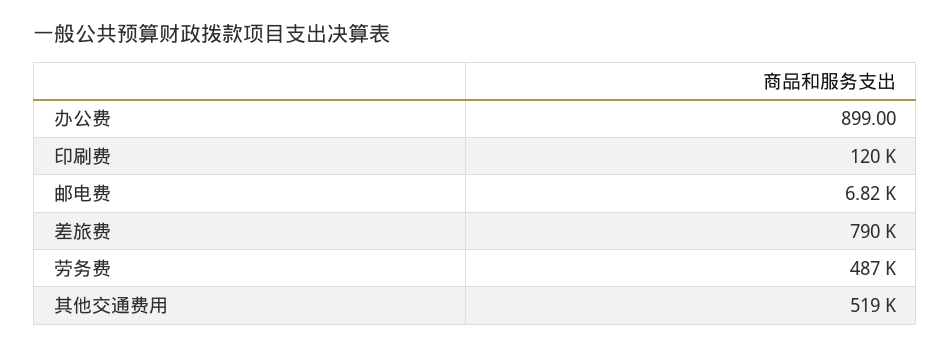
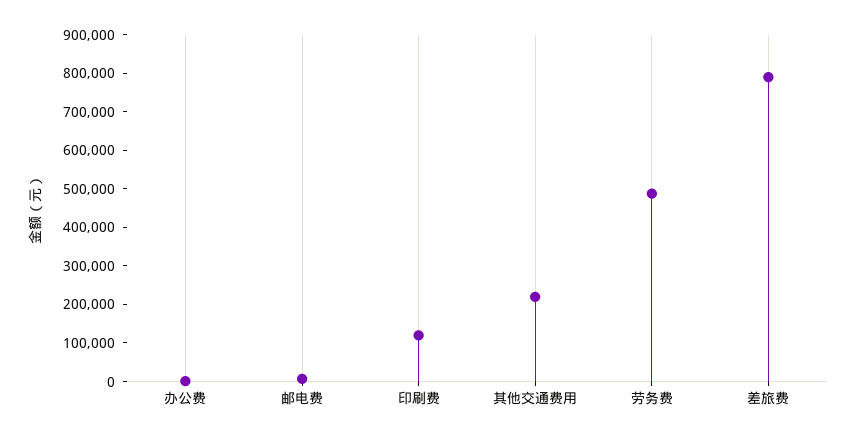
  {
    "办公费": 899,
    "印刷费": 120000,
    "邮电费": 6820,
    "差旅费": 790000,
    "劳务费": 487000,
-   "其他交通费用": 519000
+   "其他交通费用": 225000
  }

